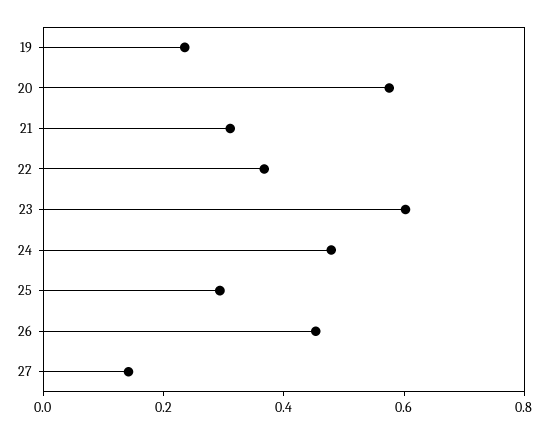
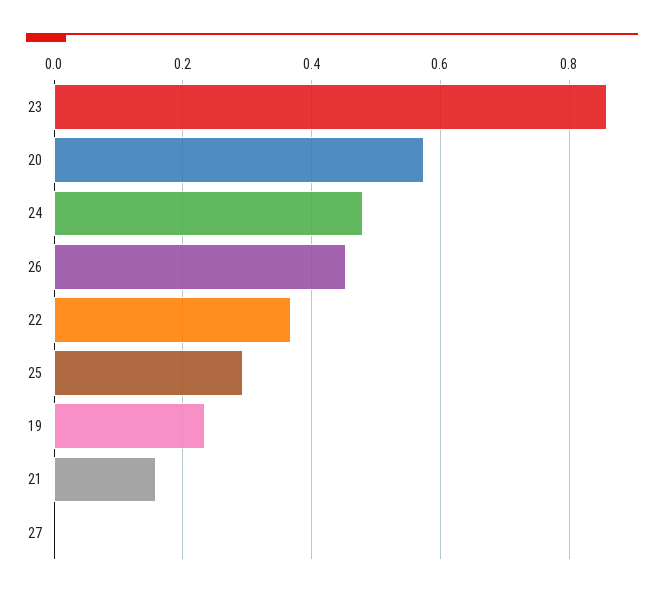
  {
    "19": 0.24,
    "20": 0.58,
-   "21": 0.3,
+   "21": 0.16,
    "22": 0.36,
-   "23": 0.6,
+   "23": 0.86,
    "24": 0.48,
    "25": 0.3,
    "26": 0.46,
-   "27": 0.15
+   "27": 0
  }

